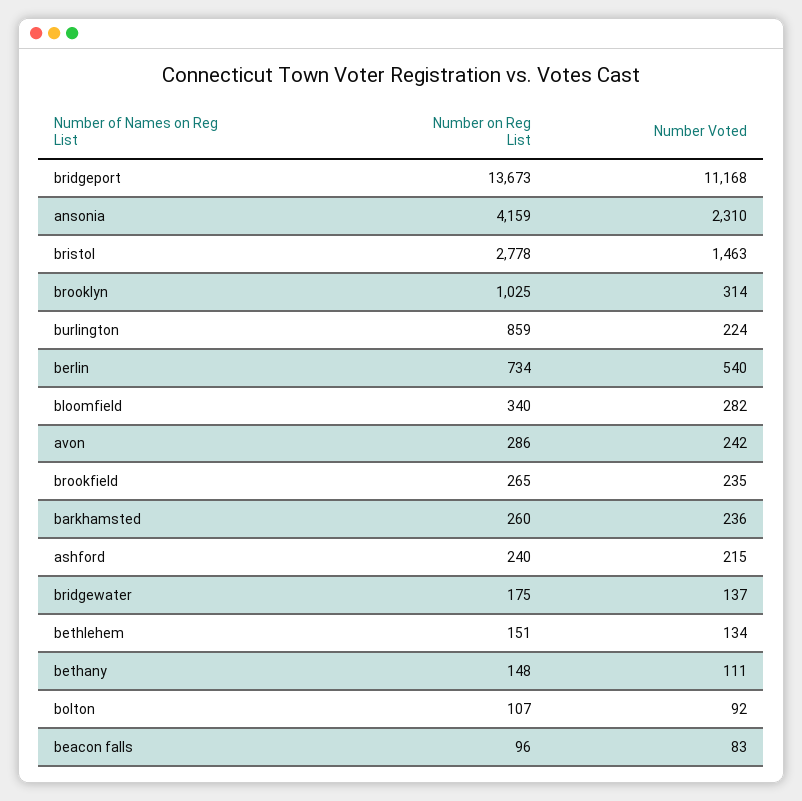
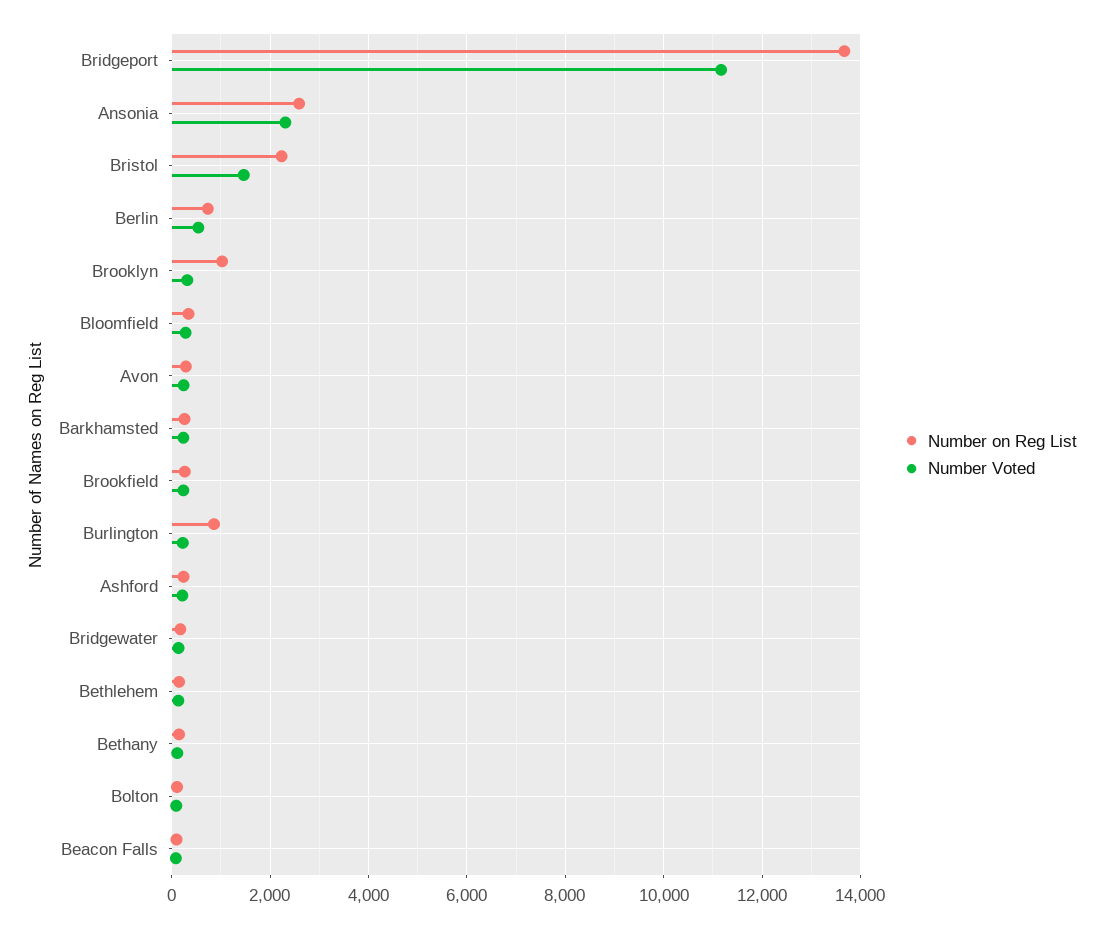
  {
    "Number on Reg List": {
      "bridgeport": 13673,
-     "ansonia": 4159,
+     "ansonia": 2600,
-     "bristol": 2778,
+     "bristol": 2200,
      "brooklyn": 1025,
      "burlington": 859,
      "berlin": 734,
      "bloomfield": 340,
      "avon": 286,
      "brookfield": 265,
      "barkhamsted": 260,
      "ashford": 240,
      "bridgewater": 175,
      "bethlehem": 151,
      "bethany": 148,
      "bolton": 107,
      "beacon falls": 96
    },
    "Number Voted": {
      "bridgeport": 11168,
      "ansonia": 2310,
      "bristol": 1463,
      "brooklyn": 314,
      "burlington": 224,
      "berlin": 540,
      "bloomfield": 282,
      "avon": 242,
      "brookfield": 235,
      "barkhamsted": 236,
      "ashford": 215,
      "bridgewater": 137,
      "bethlehem": 134,
      "bethany": 111,
      "bolton": 92,
      "beacon falls": 83
    }
  }

